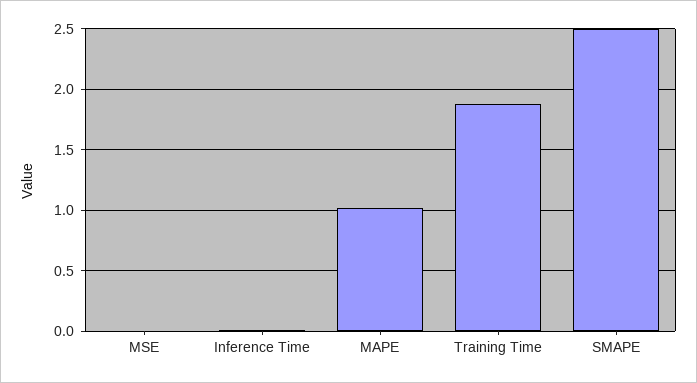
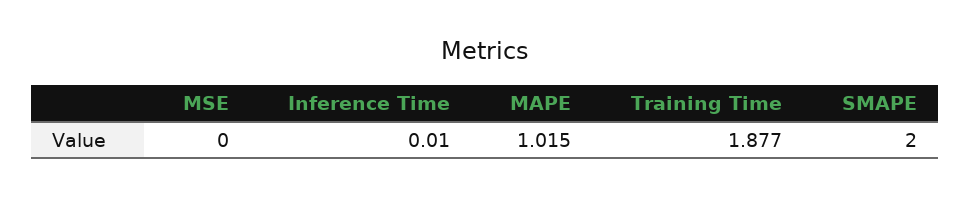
  {
    "MSE": 0,
    "Inference Time": 0.01,
    "MAPE": 1.015,
    "Training Time": 1.877,
-   "SMAPE": 2.5
+   "SMAPE": 2
  }

